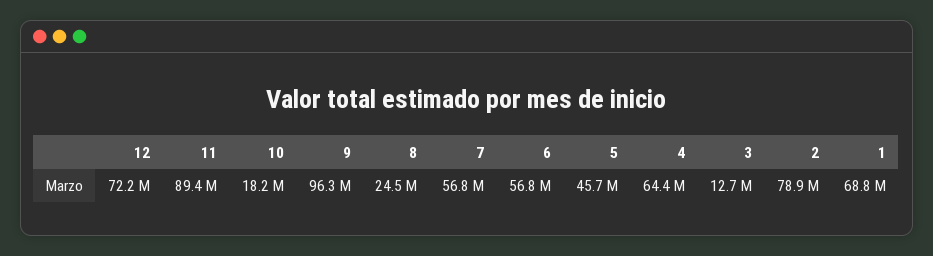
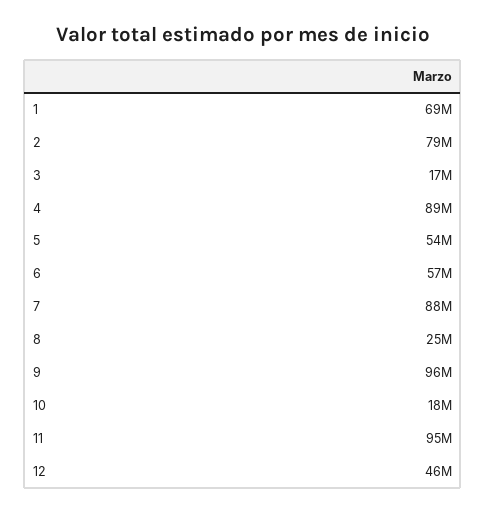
  {
-   "12": 72200000,
+   "12": 46000000,
-   "11": 89400000,
+   "11": 95000000,
    "10": 18200000,
    "9": 96300000,
    "8": 24500000,
-   "7": 56800000,
+   "7": 88000000,
    "6": 56800000,
-   "5": 45700000,
+   "5": 54000000,
-   "4": 64400000,
+   "4": 89000000,
-   "3": 12700000,
+   "3": 17000000,
    "2": 78900000,
    "1": 68800000
  }

